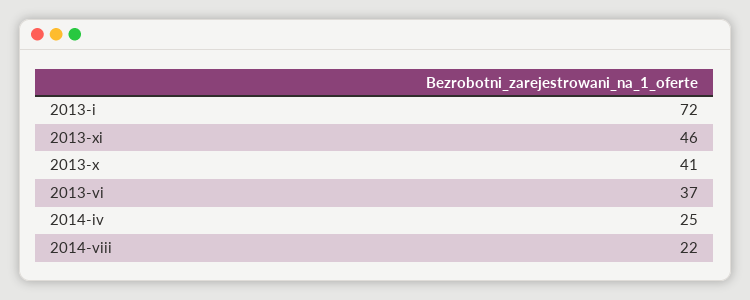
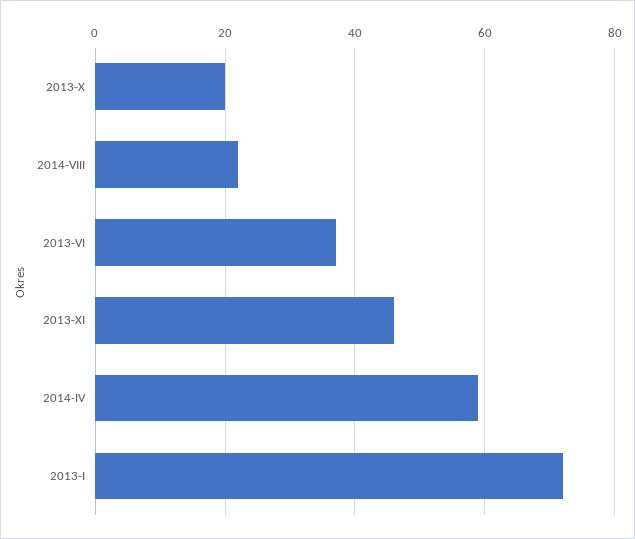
  {
    "2013-i": 72,
    "2013-xi": 46,
-   "2013-x": 41,
+   "2013-x": 20,
    "2013-vi": 37,
-   "2014-iv": 25,
+   "2014-iv": 60,
    "2014-viii": 22
  }

